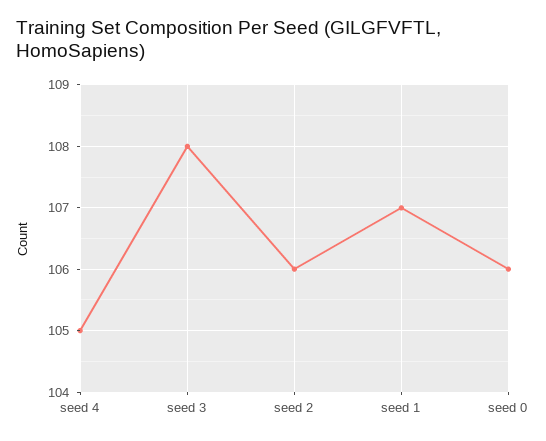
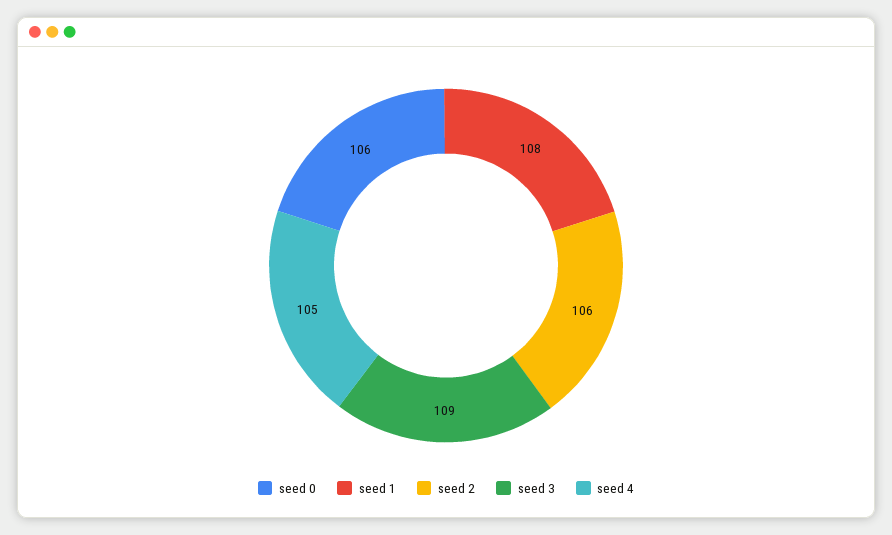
  {
    "seed 4": 105,
-   "seed 3": 108,
+   "seed 3": 109,
    "seed 2": 106,
-   "seed 1": 107,
+   "seed 1": 108,
    "seed 0": 106
  }

